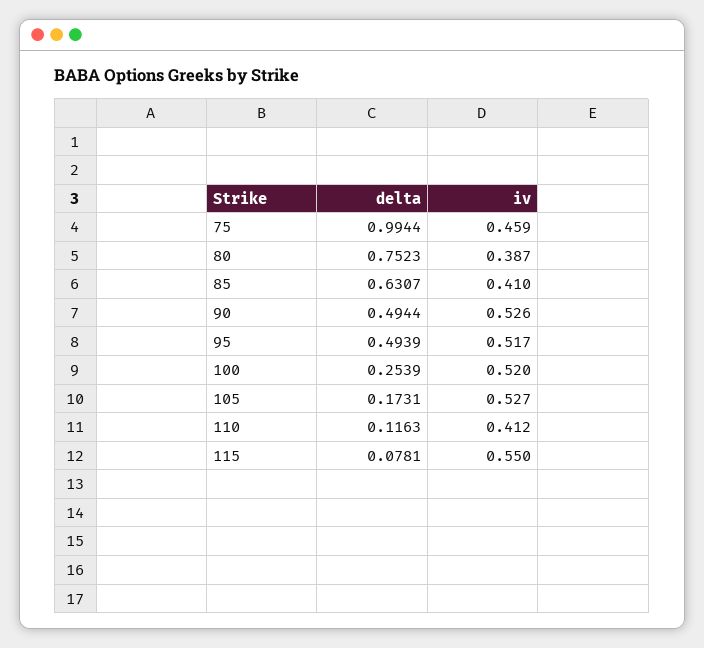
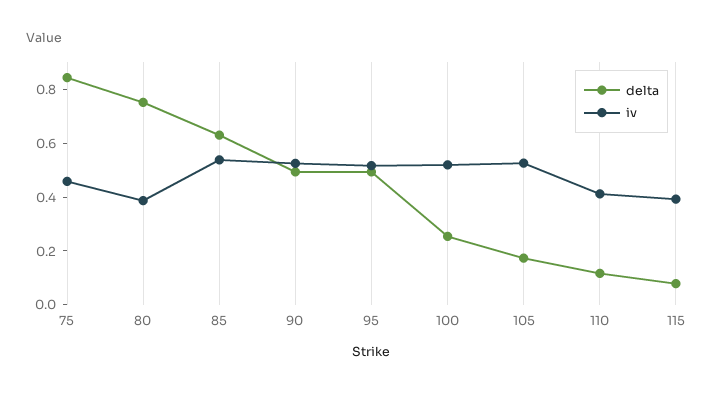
  {
    "delta": {
-     "75": 0.9944,
+     "75": 0.85,
      "80": 0.7523,
      "85": 0.6307,
      "90": 0.4944,
      "95": 0.4939,
      "100": 0.2539,
      "105": 0.1731,
      "110": 0.1163,
      "115": 0.0781
    },
    "iv": {
      "75": 0.459,
      "80": 0.387,
-     "85": 0.41,
+     "85": 0.55,
      "90": 0.526,
      "95": 0.517,
      "100": 0.52,
      "105": 0.527,
      "110": 0.412,
-     "115": 0.55
+     "115": 0.4
    }
  }

